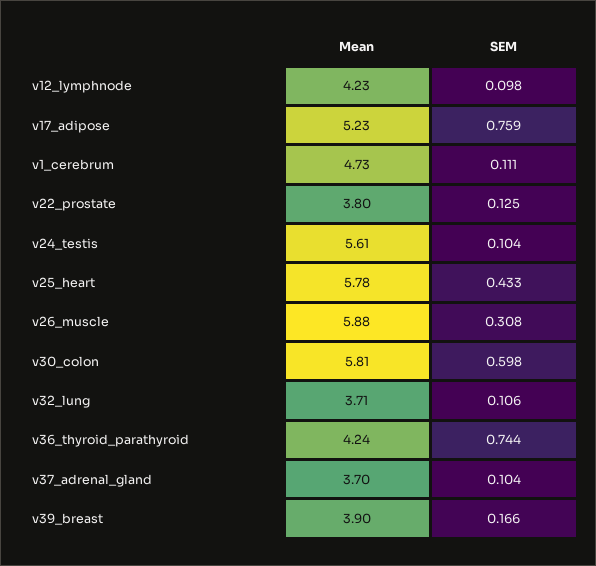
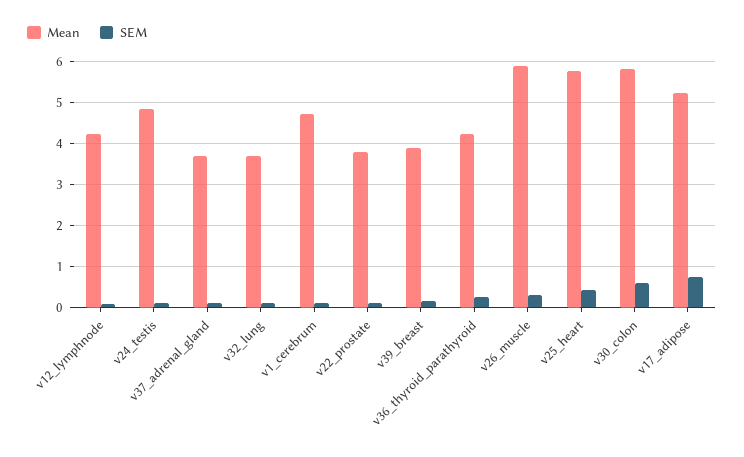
  {
    "Mean": {
      "v12_lymphnode": 4.23,
      "v17_adipose": 5.23,
      "v1_cerebrum": 4.73,
      "v22_prostate": 3.8,
-     "v24_testis": 5.61,
+     "v24_testis": 4.8,
      "v25_heart": 5.78,
      "v26_muscle": 5.88,
      "v30_colon": 5.81,
      "v32_lung": 3.71,
      "v36_thyroid_parathyroid": 4.24,
      "v37_adrenal_gland": 3.7,
      "v39_breast": 3.9
    },
    "SEM": {
      "v12_lymphnode": 0.098,
      "v17_adipose": 0.759,
      "v1_cerebrum": 0.111,
      "v22_prostate": 0.125,
      "v24_testis": 0.104,
      "v25_heart": 0.433,
      "v26_muscle": 0.308,
      "v30_colon": 0.598,
      "v32_lung": 0.106,
-     "v36_thyroid_parathyroid": 0.744,
+     "v36_thyroid_parathyroid": 0.2,
      "v37_adrenal_gland": 0.104,
      "v39_breast": 0.166
    }
  }

